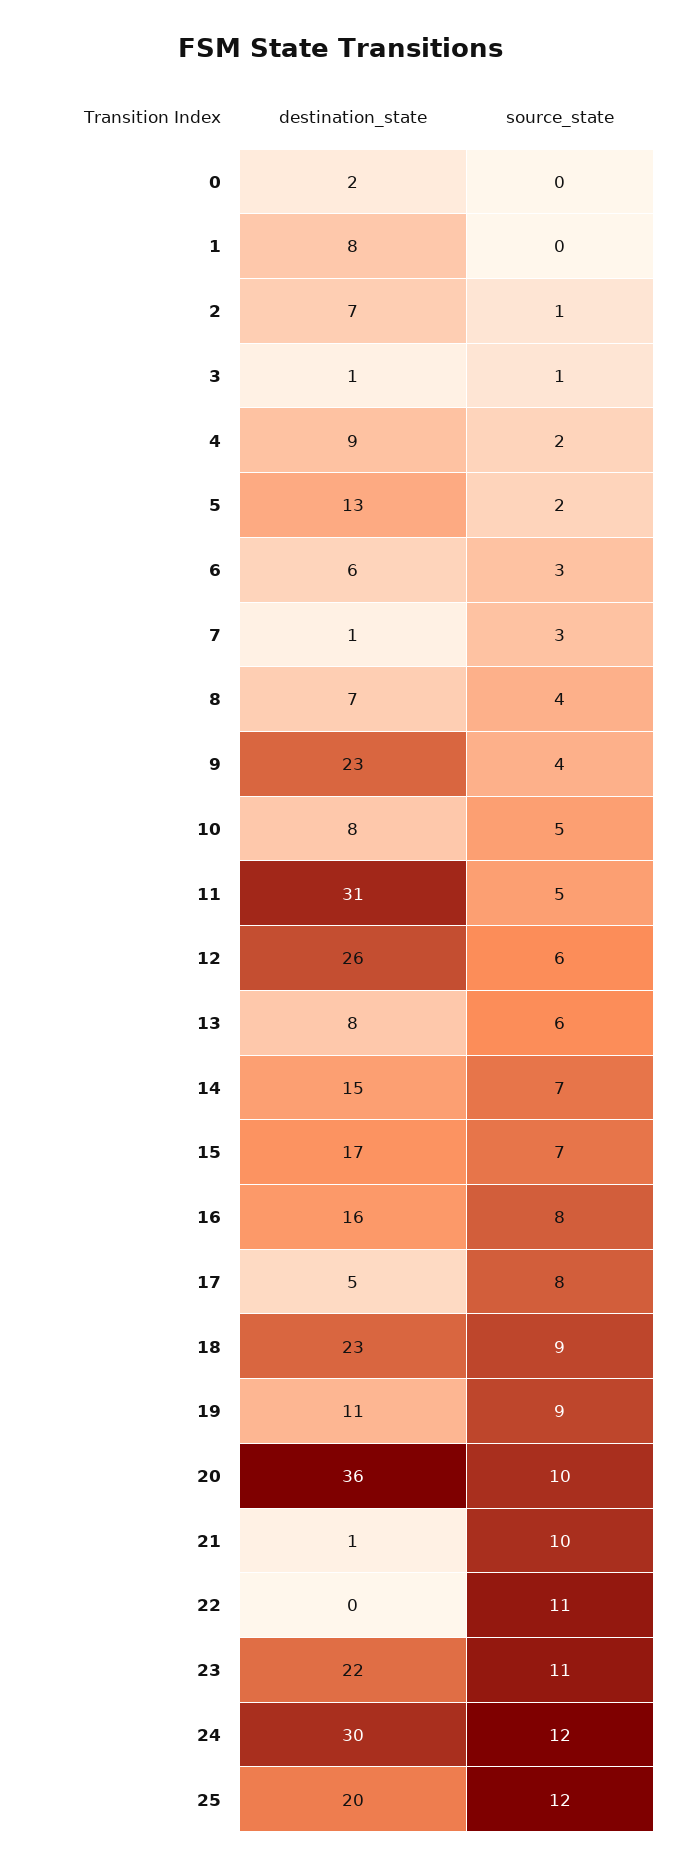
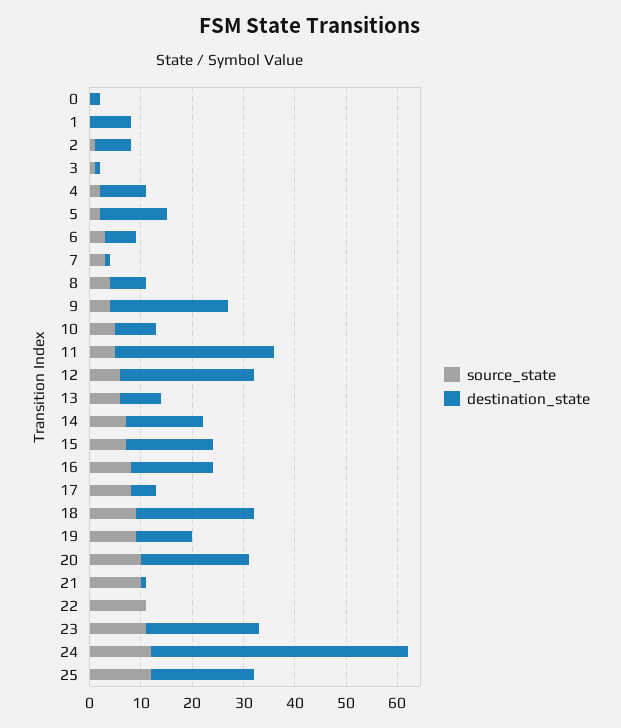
  {
    "destination_state": {
      "0": 2,
      "1": 8,
      "2": 7,
      "3": 1,
      "4": 9,
      "5": 13,
      "6": 6,
      "7": 1,
      "8": 7,
      "9": 23,
      "10": 8,
      "11": 31,
      "12": 26,
      "13": 8,
      "14": 15,
      "15": 17,
      "16": 16,
      "17": 5,
      "18": 23,
      "19": 11,
-     "20": 36,
+     "20": 20,
      "21": 1,
      "22": 0,
      "23": 22,
-     "24": 30,
+     "24": 50,
      "25": 20
    },
    "source_state": {
      "0": 0,
      "1": 0,
      "2": 1,
      "3": 1,
      "4": 2,
      "5": 2,
      "6": 3,
      "7": 3,
      "8": 4,
      "9": 4,
      "10": 5,
      "11": 5,
      "12": 6,
      "13": 6,
      "14": 7,
      "15": 7,
      "16": 8,
      "17": 8,
      "18": 9,
      "19": 9,
      "20": 10,
      "21": 10,
      "22": 11,
      "23": 11,
      "24": 12,
      "25": 12
    }
  }

